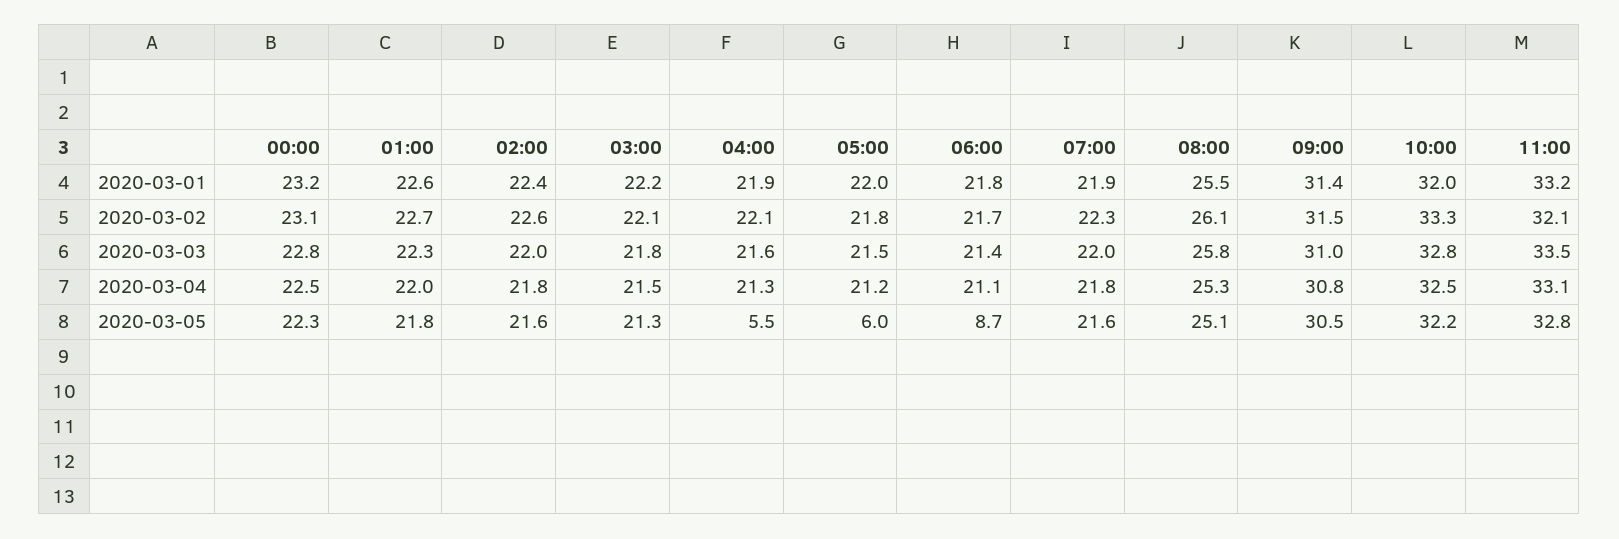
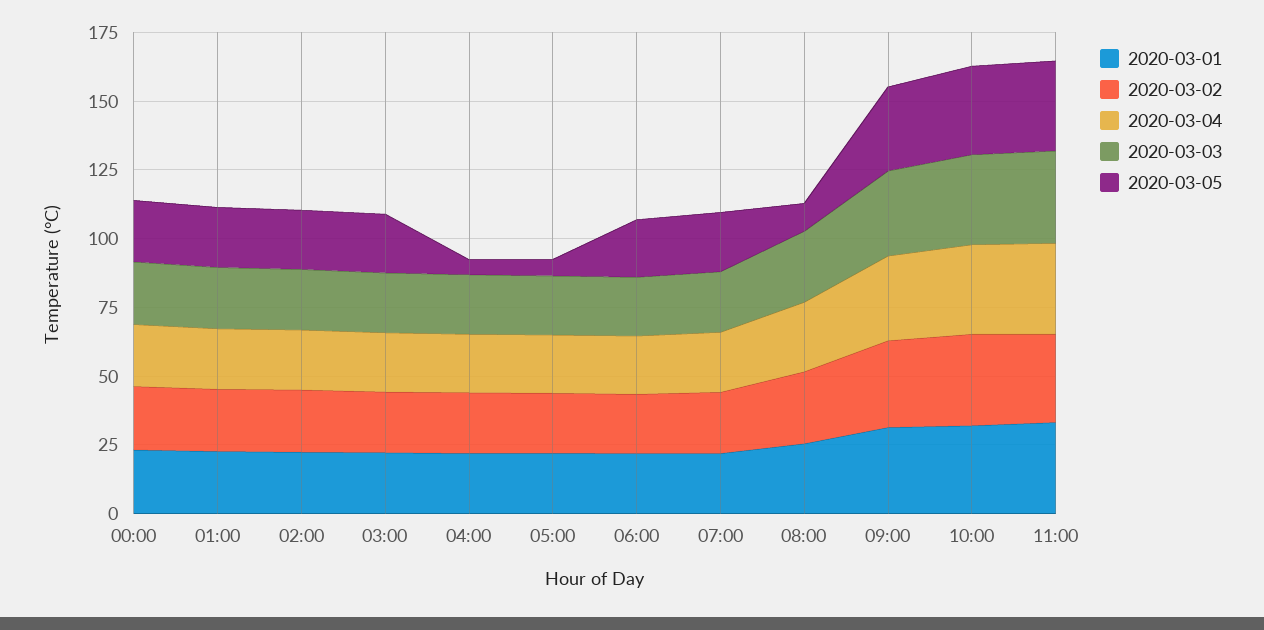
  {
    "2020-03-01": {
      "00:00": 23.2,
      "01:00": 22.6,
      "02:00": 22.4,
      "03:00": 22.2,
      "04:00": 21.9,
      "05:00": 22,
      "06:00": 21.8,
      "07:00": 21.9,
      "08:00": 25.5,
      "09:00": 31.4,
      "10:00": 32,
      "11:00": 33.2
    },
    "2020-03-02": {
      "00:00": 23.1,
      "01:00": 22.7,
      "02:00": 22.6,
      "03:00": 22.1,
      "04:00": 22.1,
      "05:00": 21.8,
      "06:00": 21.7,
      "07:00": 22.3,
      "08:00": 26.1,
      "09:00": 31.5,
      "10:00": 33.3,
      "11:00": 32.1
    },
    "2020-03-03": {
      "00:00": 22.8,
      "01:00": 22.3,
      "02:00": 22,
      "03:00": 21.8,
      "04:00": 21.6,
      "05:00": 21.5,
      "06:00": 21.4,
      "07:00": 22,
      "08:00": 25.8,
      "09:00": 31,
      "10:00": 32.8,
      "11:00": 33.5
    },
    "2020-03-04": {
      "00:00": 22.5,
      "01:00": 22,
      "02:00": 21.8,
      "03:00": 21.5,
      "04:00": 21.3,
      "05:00": 21.2,
      "06:00": 21.1,
      "07:00": 21.8,
      "08:00": 25.3,
      "09:00": 30.8,
      "10:00": 32.5,
      "11:00": 33.1
    },
    "2020-03-05": {
      "00:00": 22.3,
      "01:00": 21.8,
      "02:00": 21.6,
      "03:00": 21.3,
      "04:00": 5.5,
      "05:00": 6,
-     "06:00": 8.7,
+     "06:00": 20,
      "07:00": 21.6,
-     "08:00": 25.1,
+     "08:00": 10,
      "09:00": 30.5,
      "10:00": 32.2,
      "11:00": 32.8
    }
  }

